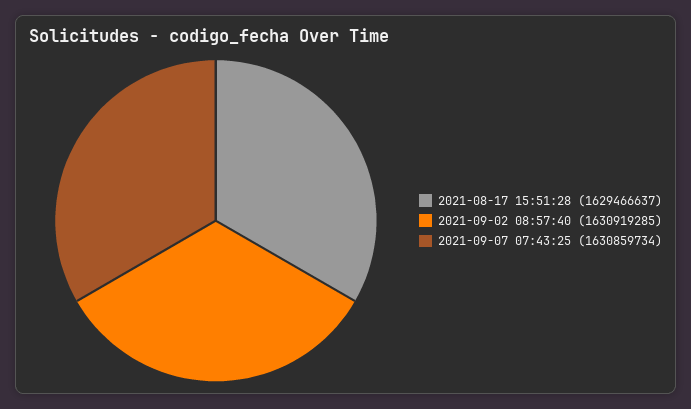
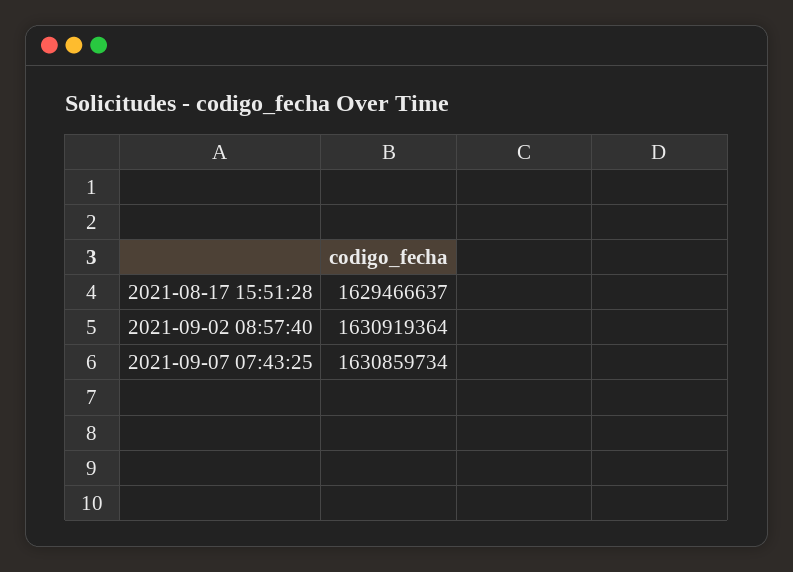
  {
    "2021-08-17 15:51:28": 1629466637,
-   "2021-09-02 08:57:40": 1630919285,
+   "2021-09-02 08:57:40": 1630919364,
    "2021-09-07 07:43:25": 1630859734
  }

